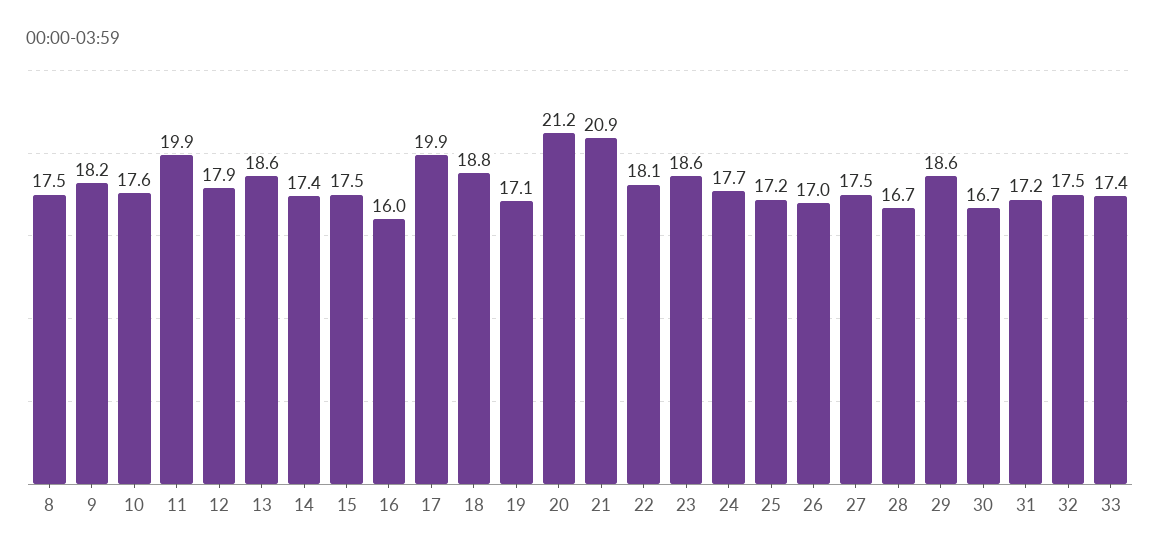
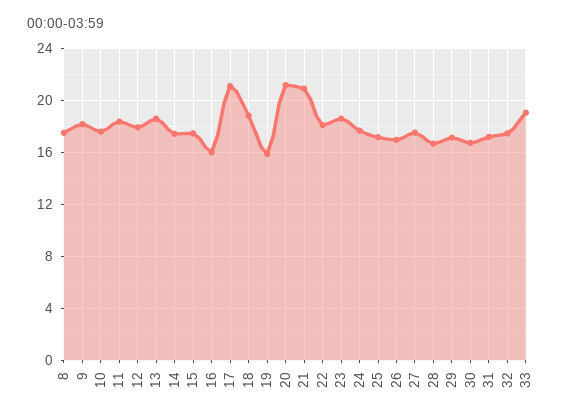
  {
    "8": 17.5,
    "9": 18.2,
    "10": 17.6,
-   "11": 19.9,
+   "11": 18.5,
    "12": 17.9,
    "13": 18.6,
    "14": 17.4,
    "15": 17.5,
    "16": 16,
-   "17": 19.9,
+   "17": 21,
    "18": 18.8,
-   "19": 17.1,
+   "19": 16,
    "20": 21.2,
    "21": 20.9,
    "22": 18.1,
    "23": 18.6,
    "24": 17.7,
    "25": 17.2,
    "26": 17,
    "27": 17.5,
    "28": 16.7,
-   "29": 18.6,
+   "29": 17,
    "30": 16.7,
    "31": 17.2,
    "32": 17.5,
-   "33": 17.4
+   "33": 19
  }

